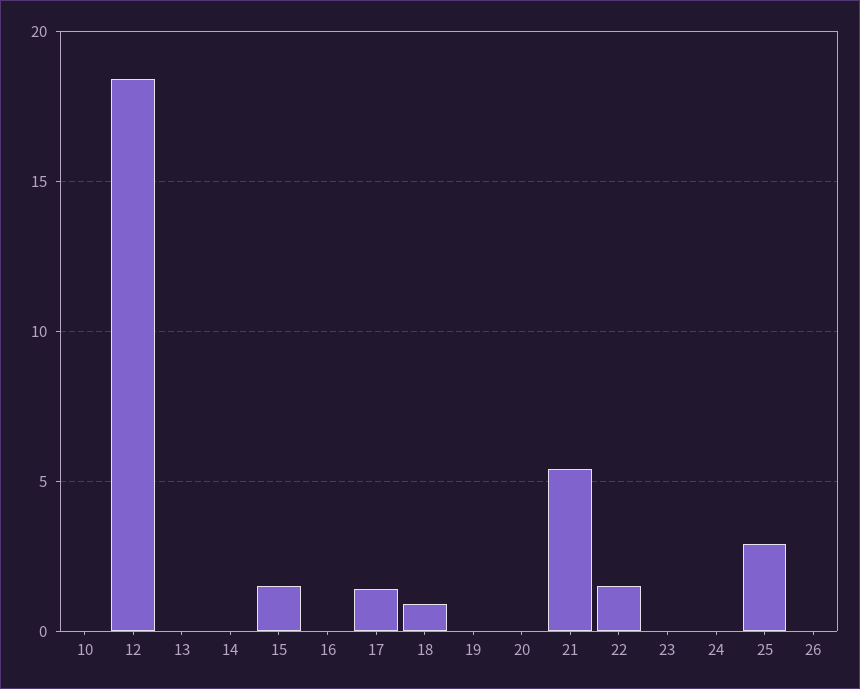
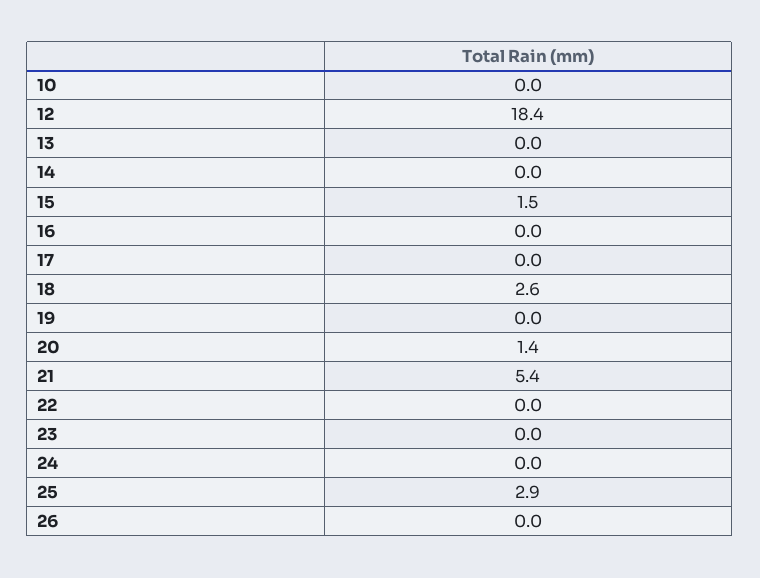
  {
    "10": 0,
    "12": 18.4,
    "13": 0,
    "14": 0,
    "15": 1.5,
    "16": 0,
-   "17": 1.5,
+   "17": 0,
-   "18": 1,
+   "18": 2.6,
    "19": 0,
-   "20": 0,
+   "20": 1.4,
    "21": 5.4,
-   "22": 1.5,
+   "22": 0,
    "23": 0,
    "24": 0,
    "25": 2.9,
    "26": 0
  }

